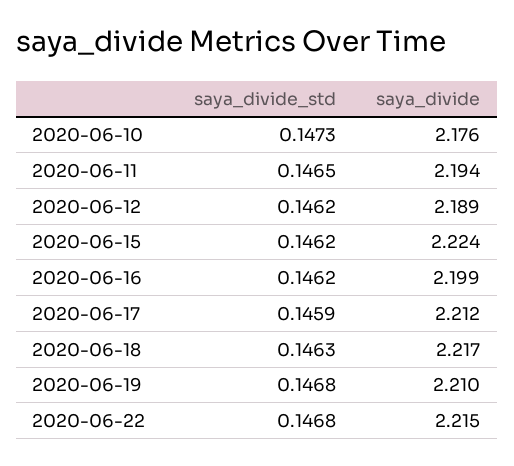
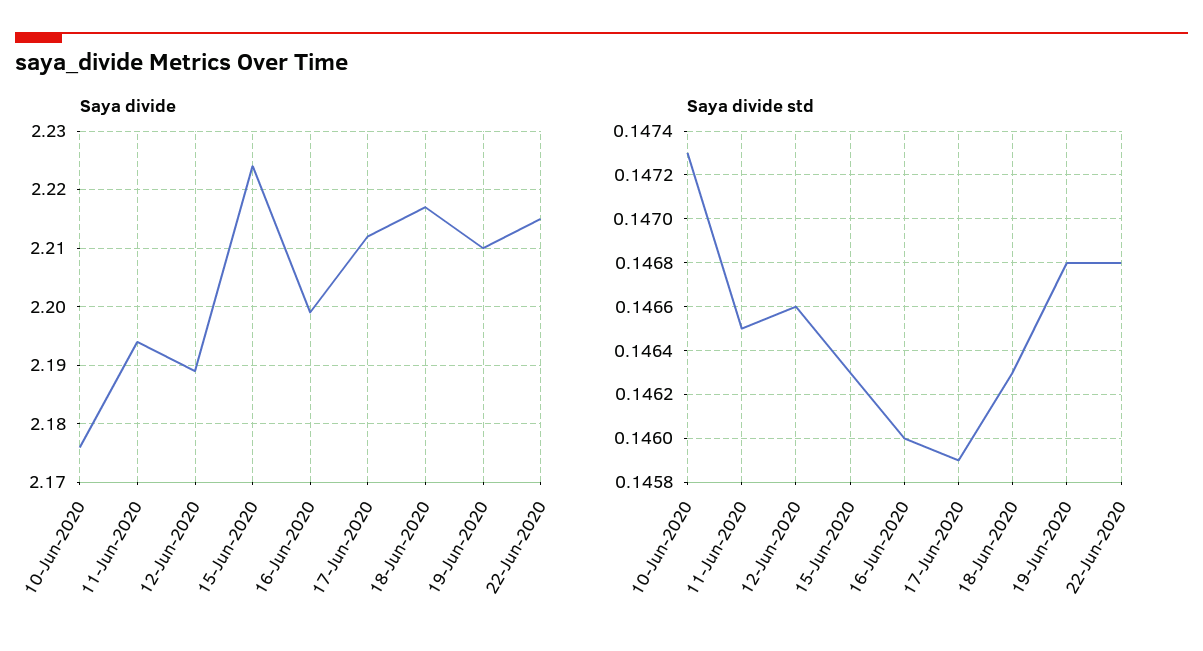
  {
    "saya_divide_std": {
      "2020-06-10": 0.1473,
      "2020-06-11": 0.1465,
-     "2020-06-12": 0.1462,
+     "2020-06-12": 0.1466,
-     "2020-06-15": 0.1462,
+     "2020-06-15": 0.1463,
-     "2020-06-16": 0.1462,
+     "2020-06-16": 0.146,
      "2020-06-17": 0.1459,
      "2020-06-18": 0.1463,
      "2020-06-19": 0.1468,
      "2020-06-22": 0.1468
    },
    "saya_divide": {
      "2020-06-10": 2.176,
      "2020-06-11": 2.194,
      "2020-06-12": 2.189,
      "2020-06-15": 2.224,
      "2020-06-16": 2.199,
      "2020-06-17": 2.212,
      "2020-06-18": 2.217,
      "2020-06-19": 2.21,
      "2020-06-22": 2.215
    }
  }

